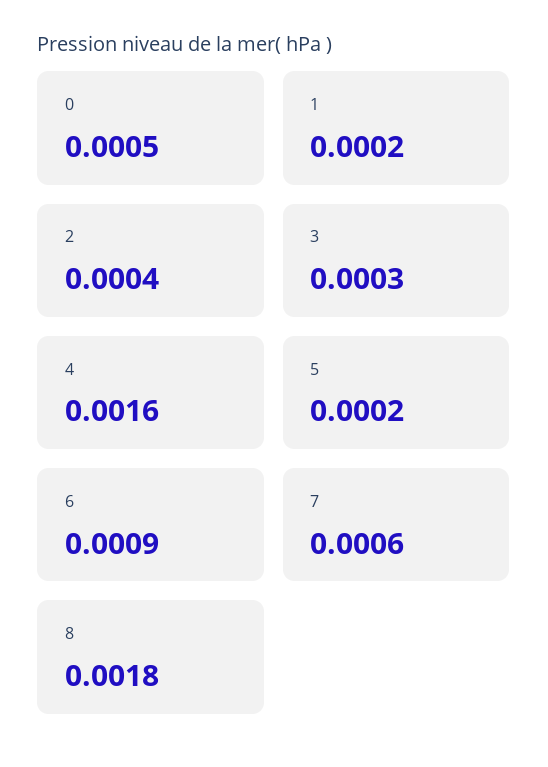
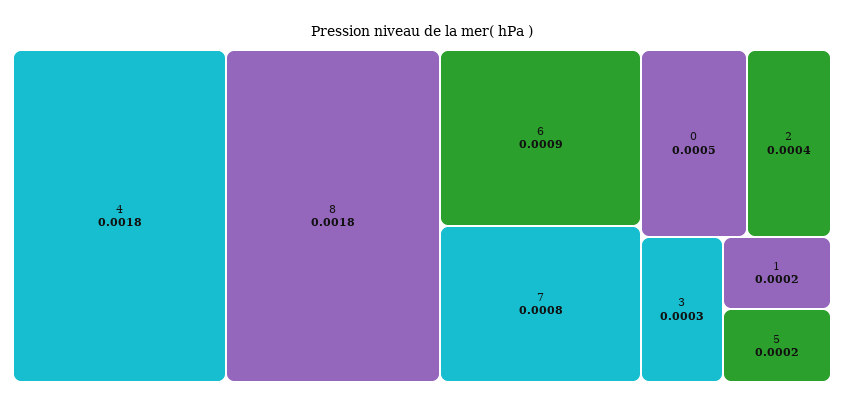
  {
    "0": 0.0005,
    "1": 0.0002,
    "2": 0.0004,
    "3": 0.0003,
-   "4": 0.0016,
+   "4": 0.0018,
    "5": 0.0002,
    "6": 0.0009,
-   "7": 0.0006,
+   "7": 0.0008,
    "8": 0.0018
  }

